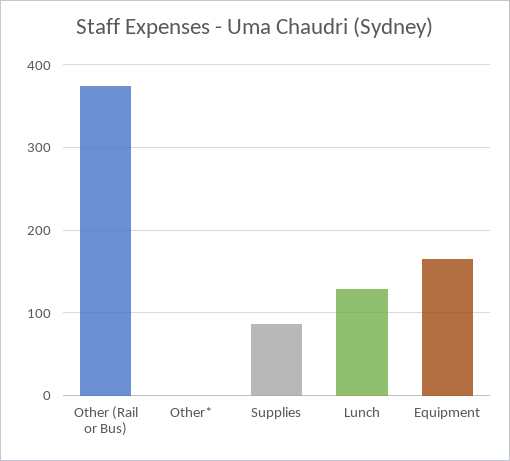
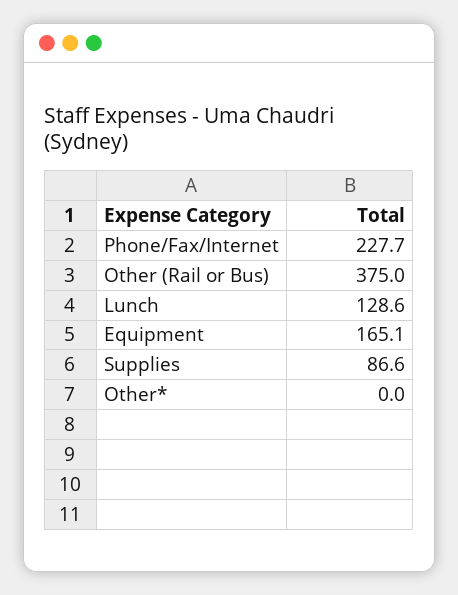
  {
    "Other (Rail or Bus)": 375,
    "Other*": 0,
    "Supplies": 86.6,
    "Lunch": 128.6,
-   "Equipment": 165.1
+   "Equipment": 165.1,
+   "Phone/Fax/Internet": 227.7
  }

